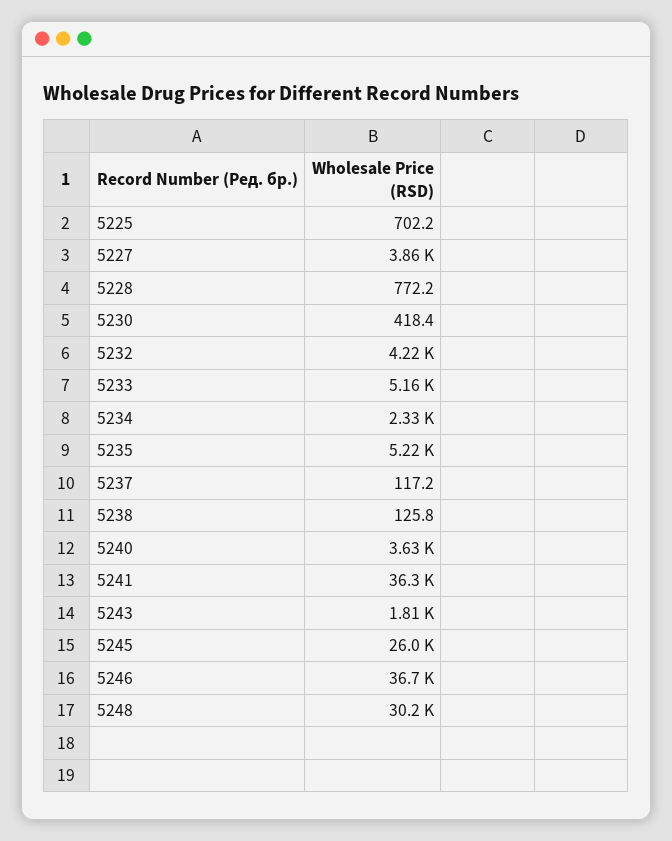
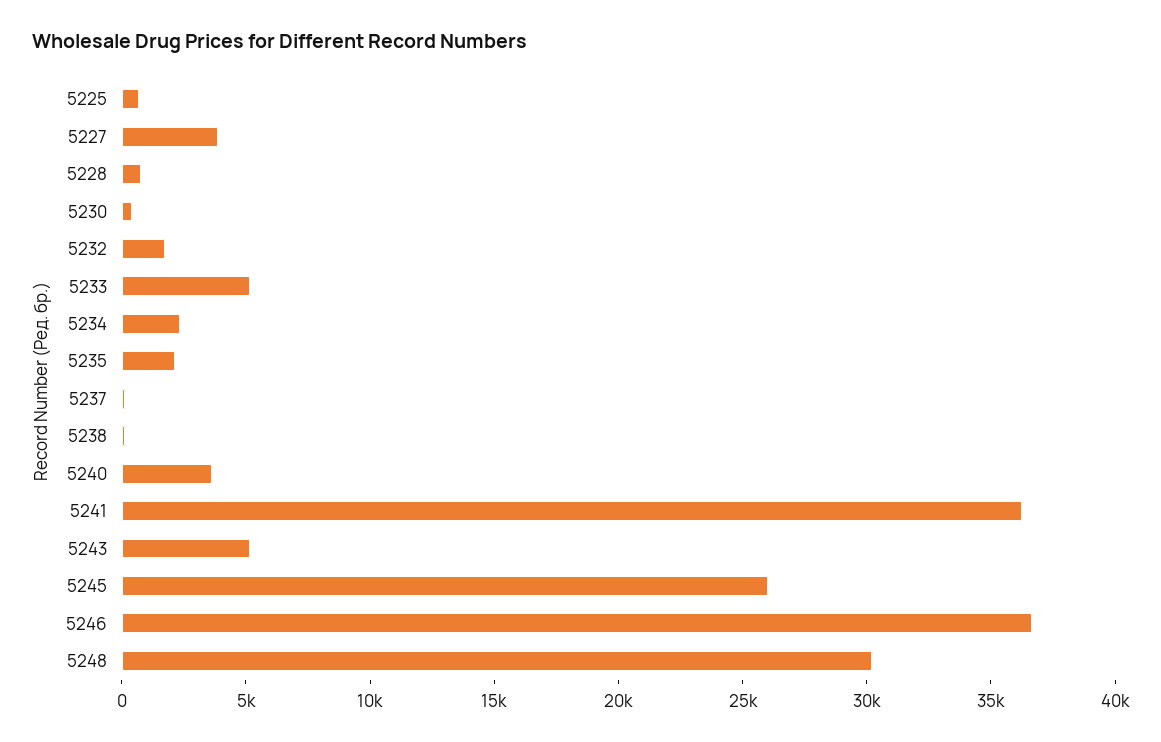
  {
    "5225": 702.2,
    "5227": 3860,
    "5228": 772.2,
    "5230": 418.4,
-   "5232": 4220,
+   "5232": 2000,
    "5233": 5160,
    "5234": 2330,
-   "5235": 5220,
+   "5235": 2000,
    "5237": 117.2,
    "5238": 125.8,
    "5240": 3630,
    "5241": 36300,
-   "5243": 1810,
+   "5243": 5000,
    "5245": 26000,
    "5246": 36700,
    "5248": 30200
  }

